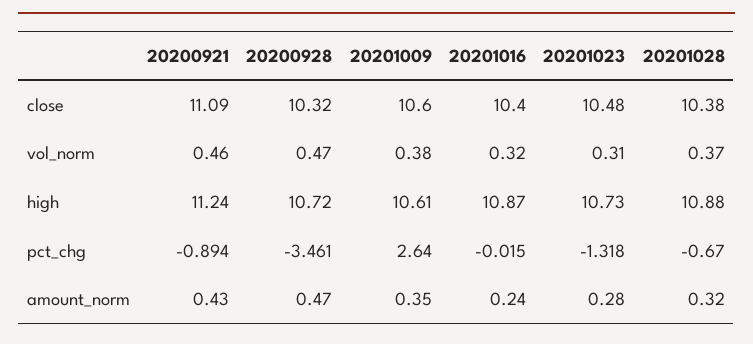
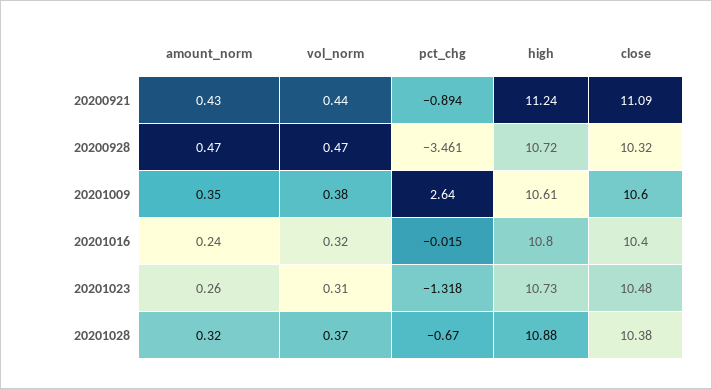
  {
    "20200921": {
      "close": 11.09,
-     "vol_norm": 0.46,
+     "vol_norm": 0.44,
      "high": 11.24,
      "pct_chg": -0.894,
      "amount_norm": 0.43
    },
    "20200928": {
      "close": 10.32,
      "vol_norm": 0.47,
      "high": 10.72,
      "pct_chg": -3.461,
      "amount_norm": 0.47
    },
    "20201009": {
      "close": 10.6,
      "vol_norm": 0.38,
      "high": 10.61,
      "pct_chg": 2.64,
      "amount_norm": 0.35
    },
    "20201016": {
      "close": 10.4,
      "vol_norm": 0.32,
-     "high": 10.87,
+     "high": 10.8,
      "pct_chg": -0.015,
      "amount_norm": 0.24
    },
    "20201023": {
      "close": 10.48,
      "vol_norm": 0.31,
      "high": 10.73,
      "pct_chg": -1.318,
-     "amount_norm": 0.28
+     "amount_norm": 0.26
    },
    "20201028": {
      "close": 10.38,
      "vol_norm": 0.37,
      "high": 10.88,
      "pct_chg": -0.67,
      "amount_norm": 0.32
    }
  }

